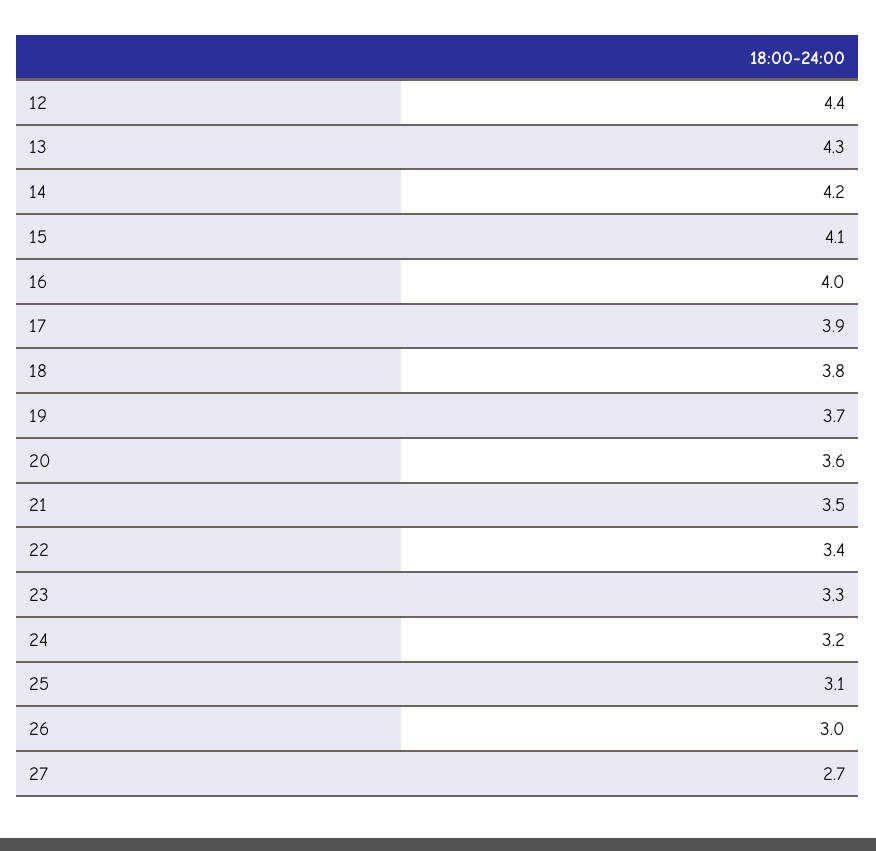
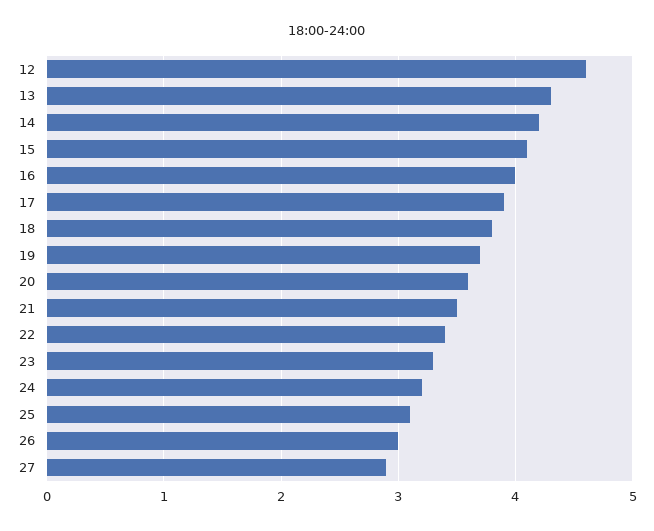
  {
-   "12": 4.4,
+   "12": 4.6,
    "13": 4.3,
    "14": 4.2,
    "15": 4.1,
    "16": 4,
    "17": 3.9,
    "18": 3.8,
    "19": 3.7,
    "20": 3.6,
    "21": 3.5,
    "22": 3.4,
    "23": 3.3,
    "24": 3.2,
    "25": 3.1,
    "26": 3,
-   "27": 2.7
+   "27": 2.9
  }

